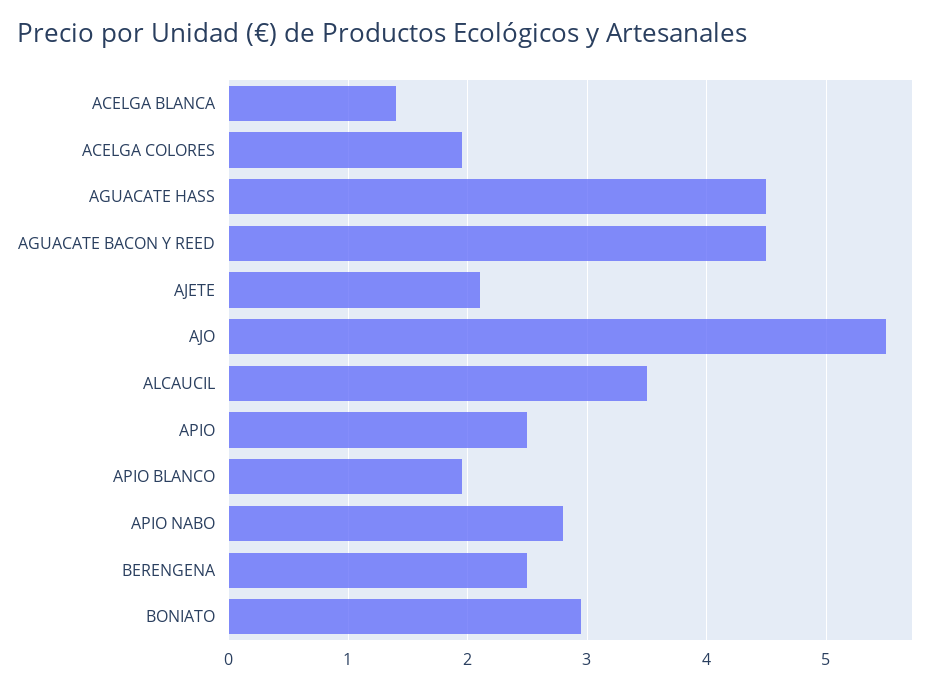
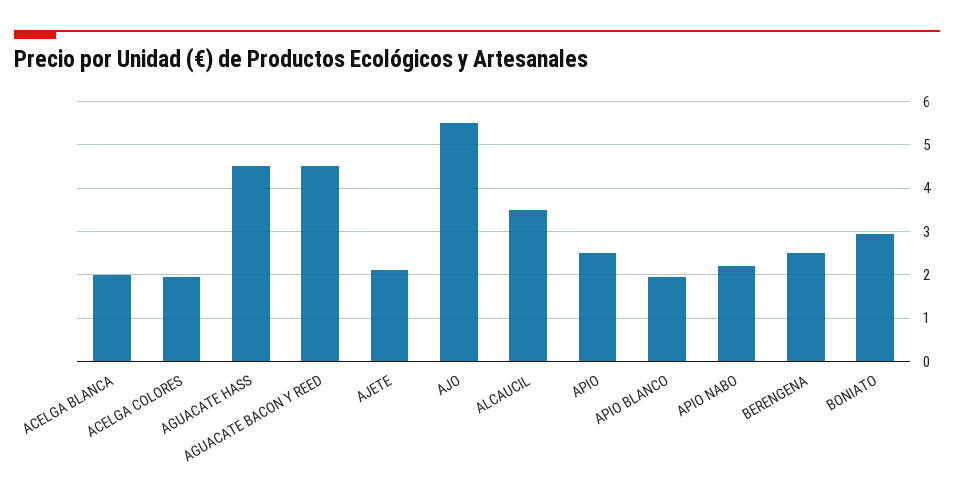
  {
-   "ACELGA BLANCA": 1.4,
+   "ACELGA BLANCA": 2,
    "ACELGA COLORES": 2,
    "AGUACATE HASS": 4.5,
    "AGUACATE BACON Y REED": 4.5,
    "AJETE": 2.1,
    "AJO": 5.5,
    "ALCAUCIL": 3.5,
    "APIO": 2.5,
    "APIO BLANCO": 2,
-   "APIO NABO": 2.8,
+   "APIO NABO": 2.2,
    "BERENGENA": 2.5,
    "BONIATO": 3
  }

